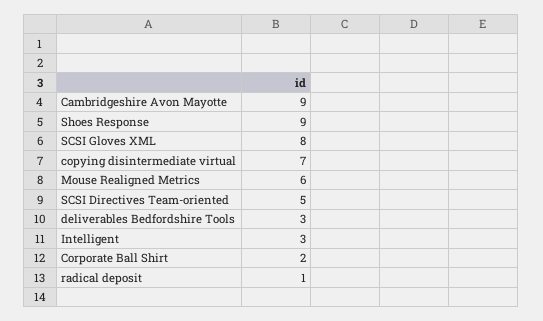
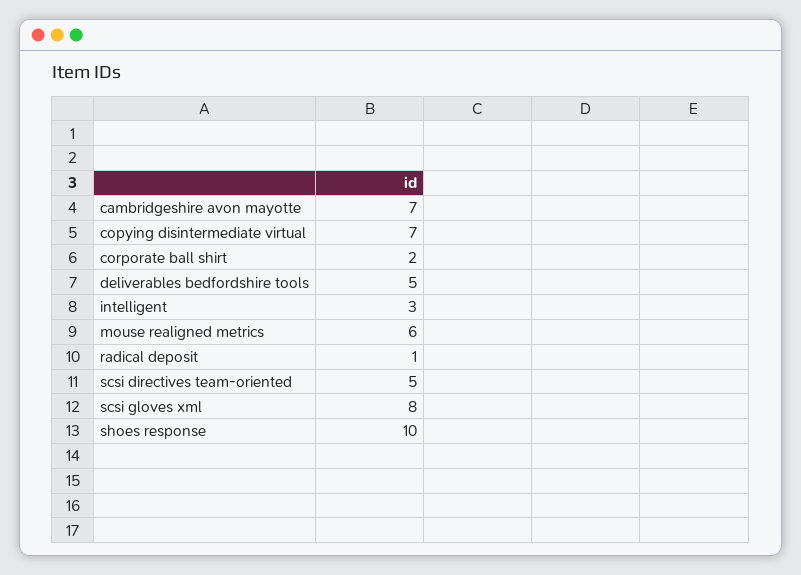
  {
-   "Cambridgeshire Avon Mayotte": 9,
+   "Cambridgeshire Avon Mayotte": 7,
-   "Shoes Response": 9,
+   "Shoes Response": 10,
    "SCSI Gloves XML": 8,
    "copying disintermediate virtual": 7,
    "Mouse Realigned Metrics": 6,
    "SCSI Directives Team-oriented": 5,
-   "deliverables Bedfordshire Tools": 3,
+   "deliverables Bedfordshire Tools": 5,
    "Intelligent": 3,
    "Corporate Ball Shirt": 2,
    "radical deposit": 1
  }

